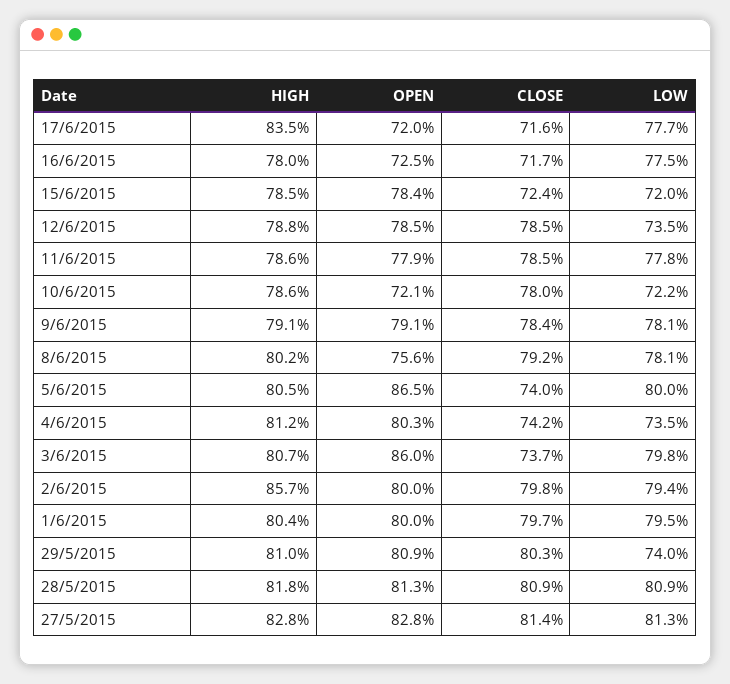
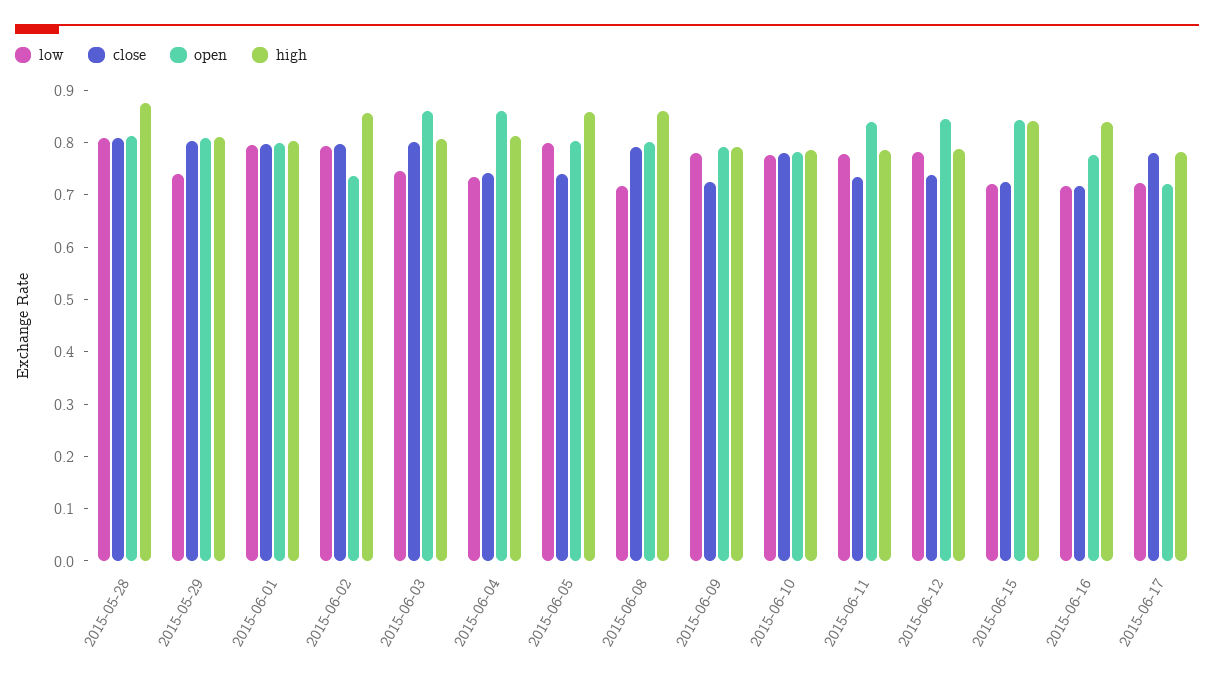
  {
    "HIGH": {
-     "17/6/2015": 0.835,
+     "17/6/2015": 0.78,
-     "16/6/2015": 0.78,
+     "16/6/2015": 0.84,
-     "15/6/2015": 0.785,
+     "15/6/2015": 0.84,
      "12/6/2015": 0.788,
      "11/6/2015": 0.786,
      "10/6/2015": 0.786,
      "9/6/2015": 0.791,
-     "8/6/2015": 0.802,
+     "8/6/2015": 0.86,
-     "5/6/2015": 0.805,
+     "5/6/2015": 0.86,
      "4/6/2015": 0.812,
      "3/6/2015": 0.807,
      "2/6/2015": 0.857,
      "1/6/2015": 0.804,
      "29/5/2015": 0.81,
-     "28/5/2015": 0.818,
+     "28/5/2015": 0.88
-     "27/5/2015": 0.828
    },
    "OPEN": {
      "17/6/2015": 0.72,
-     "16/6/2015": 0.725,
+     "16/6/2015": 0.78,
-     "15/6/2015": 0.784,
+     "15/6/2015": 0.84,
-     "12/6/2015": 0.785,
+     "12/6/2015": 0.84,
-     "11/6/2015": 0.779,
+     "11/6/2015": 0.84,
-     "10/6/2015": 0.721,
+     "10/6/2015": 0.78,
      "9/6/2015": 0.791,
-     "8/6/2015": 0.756,
+     "8/6/2015": 0.8,
-     "5/6/2015": 0.865,
+     "5/6/2015": 0.8,
-     "4/6/2015": 0.803,
+     "4/6/2015": 0.86,
      "3/6/2015": 0.86,
-     "2/6/2015": 0.8,
+     "2/6/2015": 0.74,
      "1/6/2015": 0.8,
      "29/5/2015": 0.809,
-     "28/5/2015": 0.813,
+     "28/5/2015": 0.813
-     "27/5/2015": 0.828
    },
    "CLOSE": {
-     "17/6/2015": 0.716,
+     "17/6/2015": 0.78,
      "16/6/2015": 0.717,
      "15/6/2015": 0.724,
-     "12/6/2015": 0.785,
+     "12/6/2015": 0.74,
-     "11/6/2015": 0.785,
+     "11/6/2015": 0.74,
      "10/6/2015": 0.78,
-     "9/6/2015": 0.784,
+     "9/6/2015": 0.72,
      "8/6/2015": 0.792,
      "5/6/2015": 0.74,
      "4/6/2015": 0.742,
-     "3/6/2015": 0.737,
+     "3/6/2015": 0.8,
      "2/6/2015": 0.798,
      "1/6/2015": 0.797,
      "29/5/2015": 0.803,
-     "28/5/2015": 0.809,
+     "28/5/2015": 0.809
-     "27/5/2015": 0.814
    },
    "LOW": {
-     "17/6/2015": 0.777,
+     "17/6/2015": 0.72,
-     "16/6/2015": 0.775,
+     "16/6/2015": 0.72,
      "15/6/2015": 0.72,
-     "12/6/2015": 0.735,
+     "12/6/2015": 0.78,
      "11/6/2015": 0.778,
-     "10/6/2015": 0.722,
+     "10/6/2015": 0.78,
      "9/6/2015": 0.781,
-     "8/6/2015": 0.781,
+     "8/6/2015": 0.72,
      "5/6/2015": 0.8,
      "4/6/2015": 0.735,
-     "3/6/2015": 0.798,
+     "3/6/2015": 0.74,
      "2/6/2015": 0.794,
      "1/6/2015": 0.795,
      "29/5/2015": 0.74,
-     "28/5/2015": 0.809,
+     "28/5/2015": 0.809
-     "27/5/2015": 0.813
    }
  }

